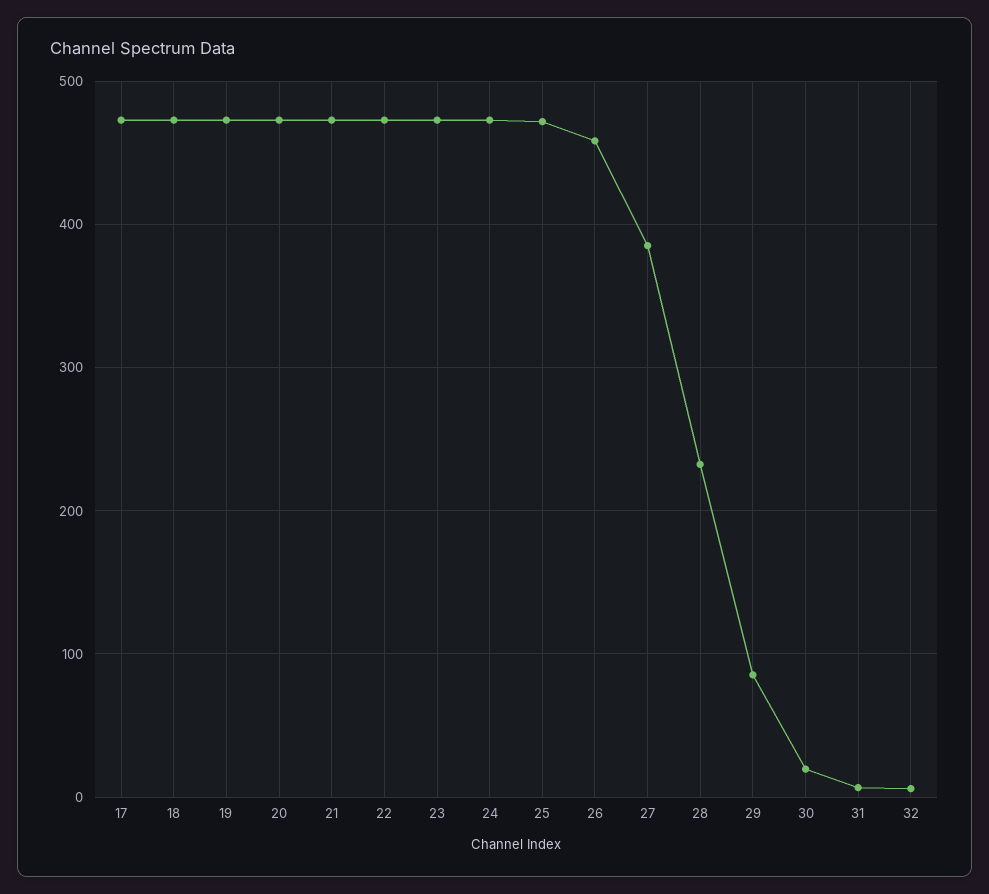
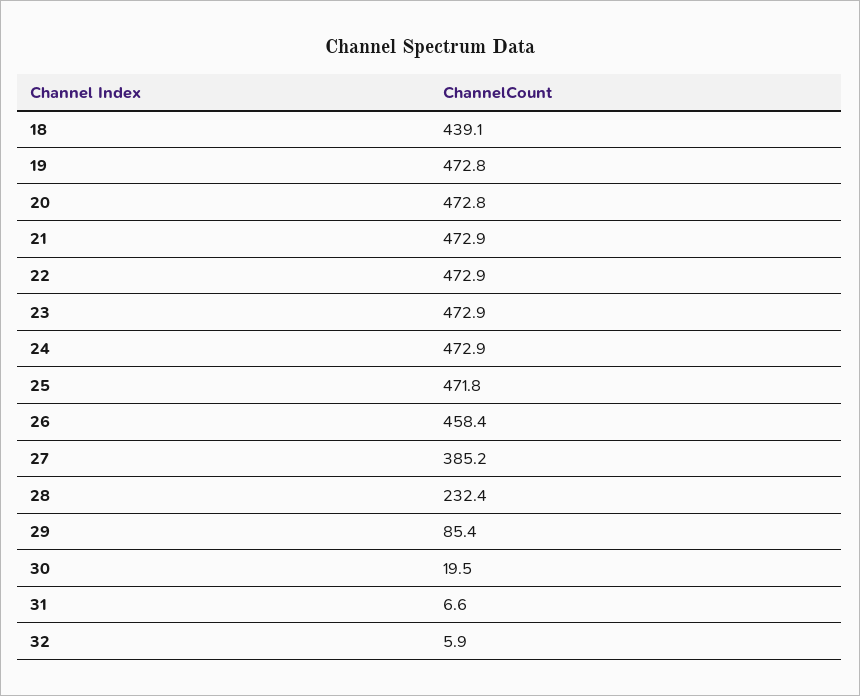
  {
-   "17": 470,
-   "18": 470,
+   "18": 439.1,
    "19": 472.8,
    "20": 472.8,
    "21": 472.9,
    "22": 472.9,
    "23": 472.9,
    "24": 472.9,
    "25": 471.8,
    "26": 458.4,
    "27": 385.2,
    "28": 232.4,
    "29": 85.4,
    "30": 19.5,
    "31": 6.6,
    "32": 5.9
  }

